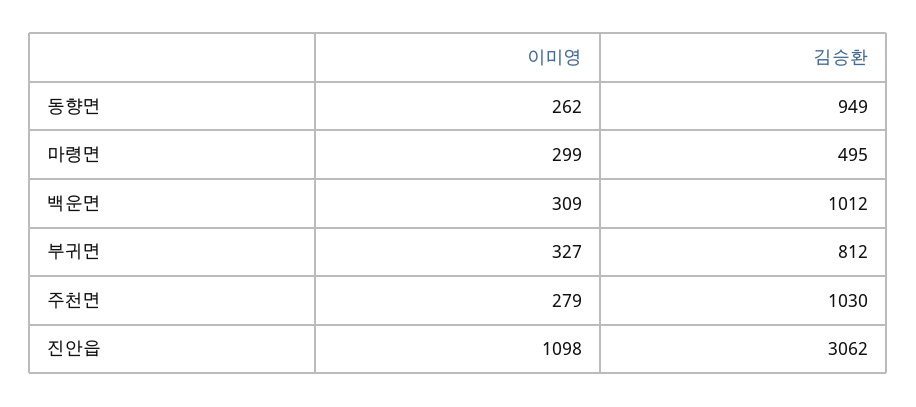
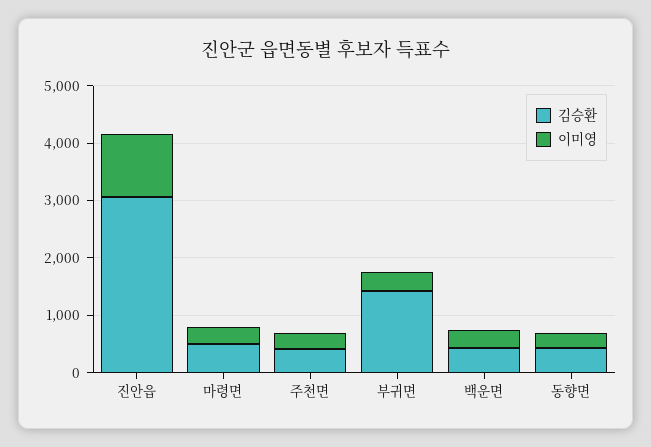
  {
    "이미영": {
      "동향면": 262,
      "마령면": 299,
      "백운면": 309,
      "부귀면": 327,
      "주천면": 279,
      "진안읍": 1098
    },
    "김승환": {
-     "동향면": 949,
+     "동향면": 400,
      "마령면": 495,
-     "백운면": 1012,
+     "백운면": 400,
-     "부귀면": 812,
+     "부귀면": 1400,
-     "주천면": 1030,
+     "주천면": 400,
      "진안읍": 3062
    }
  }

